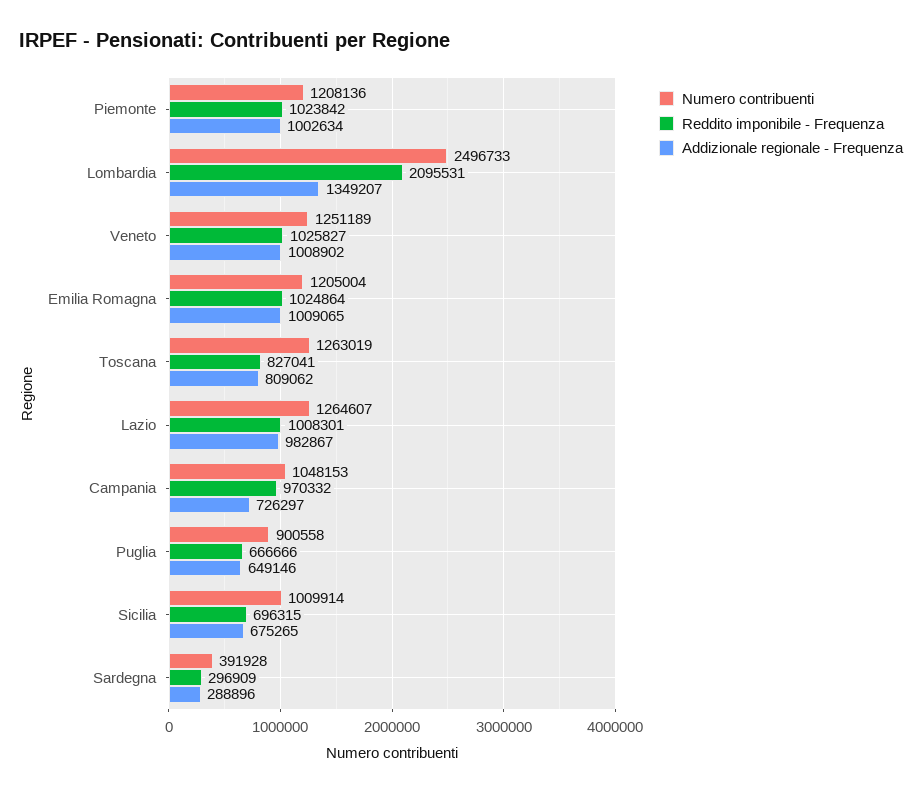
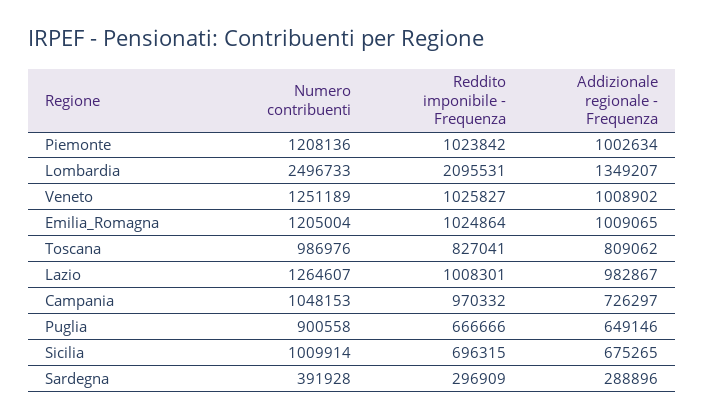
  {
    "Numero contribuenti": {
      "Piemonte": 1208136,
      "Lombardia": 2496733,
      "Veneto": 1251189,
      "Emilia Romagna": 1205004,
-     "Toscana": 1263019,
+     "Toscana": 986976,
      "Lazio": 1264607,
      "Campania": 1048153,
      "Puglia": 900558,
      "Sicilia": 1009914,
      "Sardegna": 391928
    },
    "Reddito imponibile - Frequenza": {
      "Piemonte": 1023842,
      "Lombardia": 2095531,
      "Veneto": 1025827,
      "Emilia Romagna": 1024864,
      "Toscana": 827041,
      "Lazio": 1008301,
      "Campania": 970332,
      "Puglia": 666666,
      "Sicilia": 696315,
      "Sardegna": 296909
    },
    "Addizionale regionale - Frequenza": {
      "Piemonte": 1002634,
      "Lombardia": 1349207,
      "Veneto": 1008902,
      "Emilia Romagna": 1009065,
      "Toscana": 809062,
      "Lazio": 982867,
      "Campania": 726297,
      "Puglia": 649146,
      "Sicilia": 675265,
      "Sardegna": 288896
    }
  }

